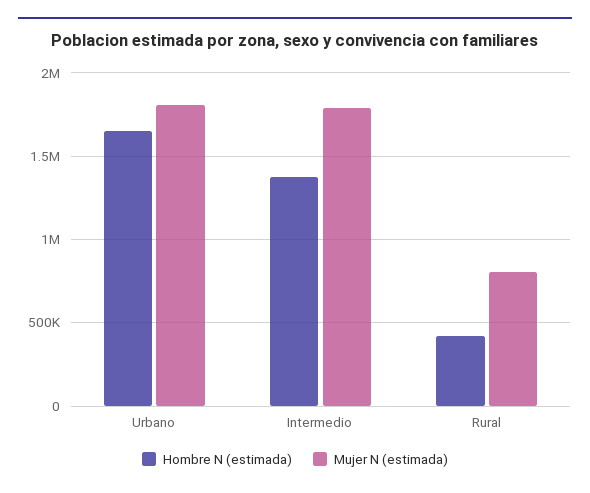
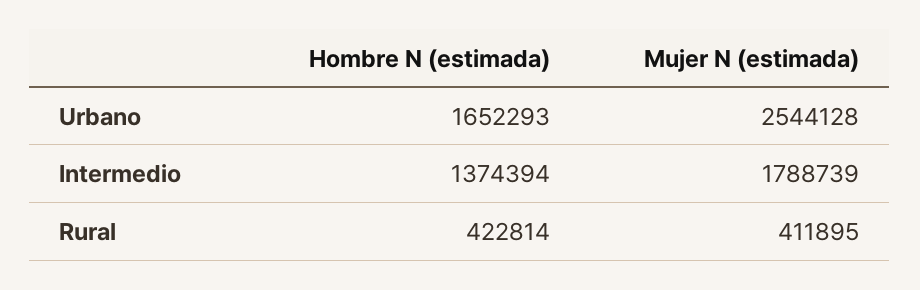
  {
    "Hombre N (estimada)": {
      "Urbano": 1652293,
      "Intermedio": 1374394,
      "Rural": 422814
    },
    "Mujer N (estimada)": {
-     "Urbano": 1800000,
+     "Urbano": 2544128,
      "Intermedio": 1788739,
-     "Rural": 800000
+     "Rural": 411895
    }
  }

